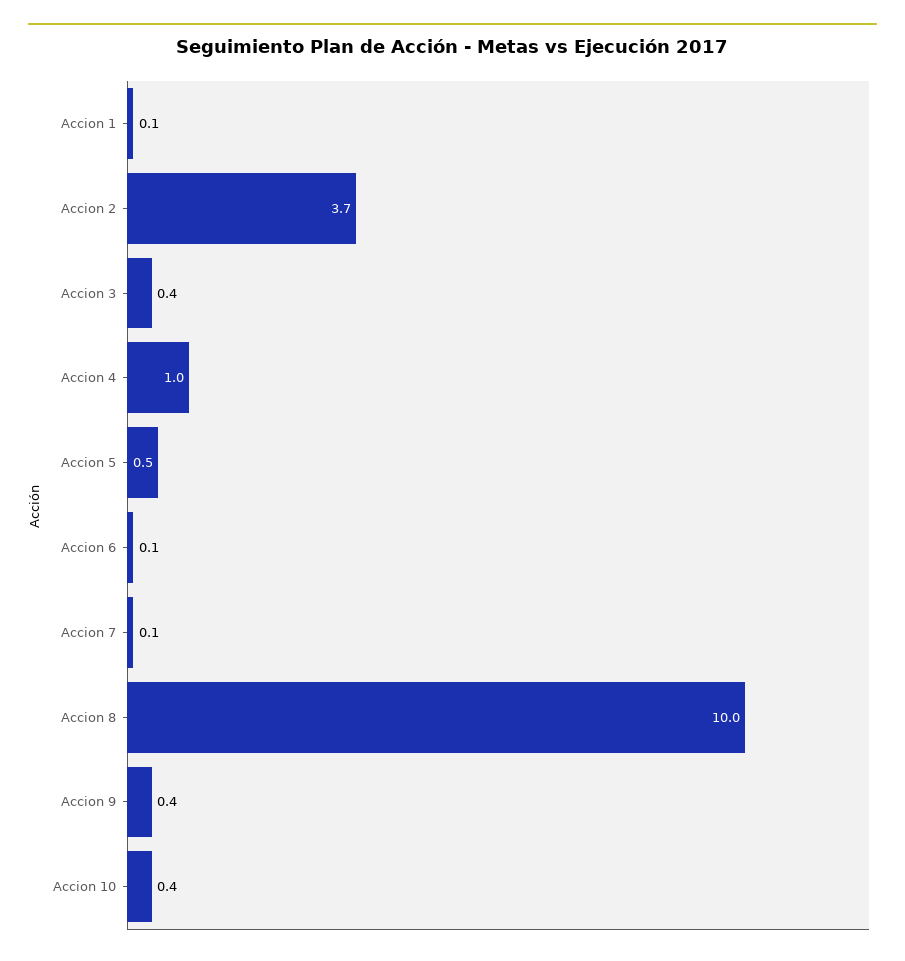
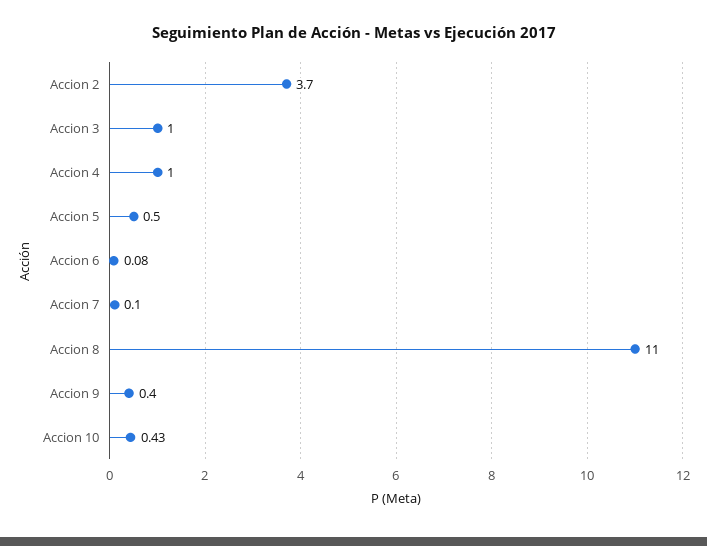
  {
-   "Accion 1": 0.1,
    "Accion 2": 3.7,
-   "Accion 3": 0.4,
+   "Accion 3": 1,
    "Accion 4": 1,
    "Accion 5": 0.5,
    "Accion 6": 0.08,
    "Accion 7": 0.1,
-   "Accion 8": 10,
+   "Accion 8": 11,
    "Accion 9": 0.4,
    "Accion 10": 0.43
  }

